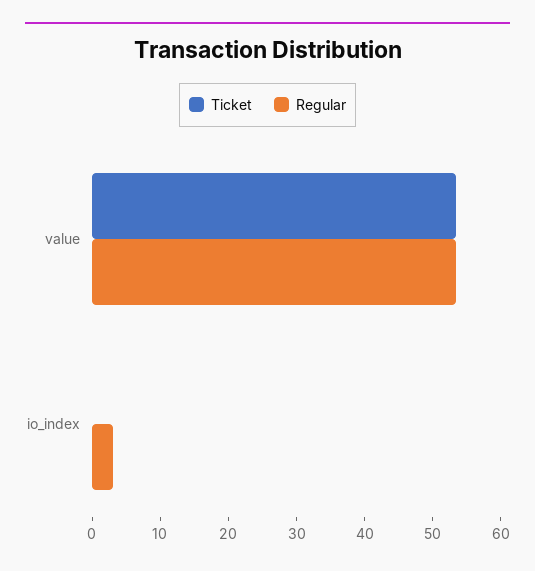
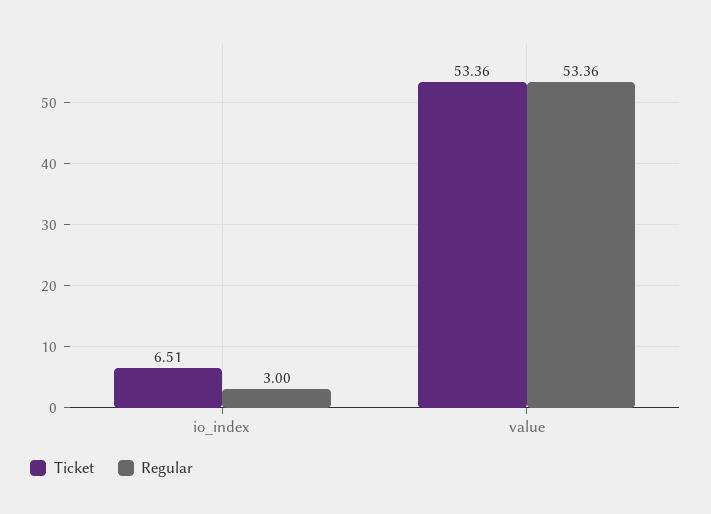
  {
    "Ticket": {
      "value": 53.36,
-     "io_index": 0
+     "io_index": 6.51
    },
    "Regular": {
      "value": 53.36,
      "io_index": 3
    }
  }

